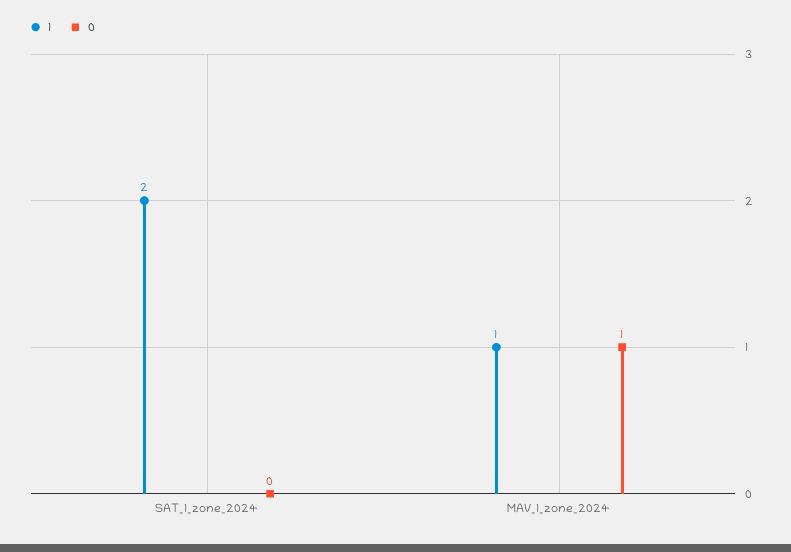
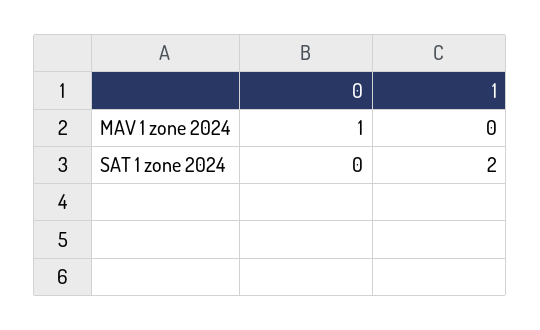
  {
    "1": {
      "SAT_1_zone_2024": 2,
-     "MAV_1_zone_2024": 1
+     "MAV_1_zone_2024": 0
    },
    "0": {
      "SAT_1_zone_2024": 0,
      "MAV_1_zone_2024": 1
    }
  }

